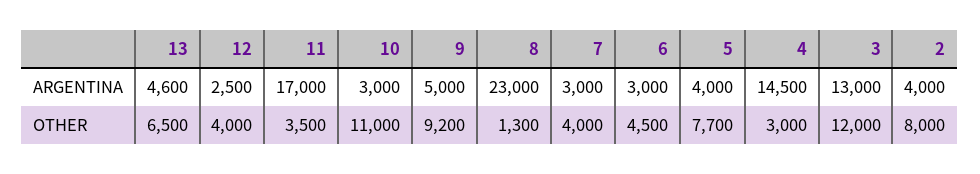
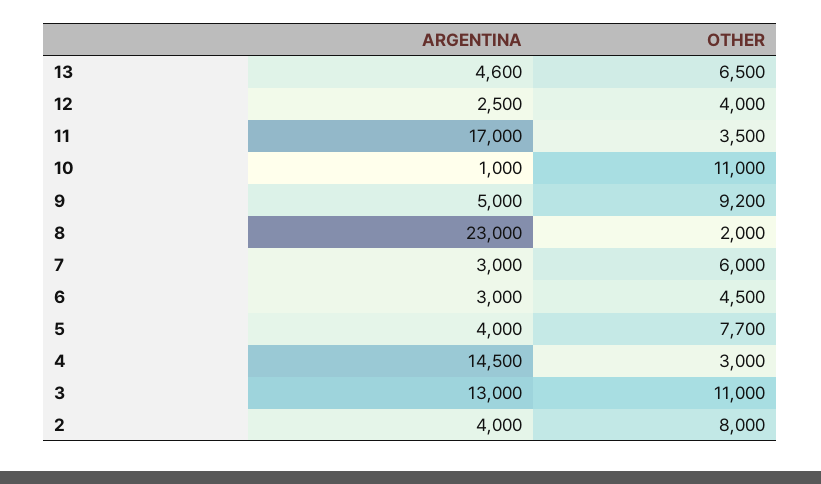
  {
    "13": {
      "ARGENTINA": 4600,
      "OTHER": 6500
    },
    "12": {
      "ARGENTINA": 2500,
      "OTHER": 4000
    },
    "11": {
      "ARGENTINA": 17000,
      "OTHER": 3500
    },
    "10": {
-     "ARGENTINA": 3000,
+     "ARGENTINA": 1000,
      "OTHER": 11000
    },
    "9": {
      "ARGENTINA": 5000,
      "OTHER": 9200
    },
    "8": {
      "ARGENTINA": 23000,
-     "OTHER": 1300
+     "OTHER": 2000
    },
    "7": {
      "ARGENTINA": 3000,
-     "OTHER": 4000
+     "OTHER": 6000
    },
    "6": {
      "ARGENTINA": 3000,
      "OTHER": 4500
    },
    "5": {
      "ARGENTINA": 4000,
      "OTHER": 7700
    },
    "4": {
      "ARGENTINA": 14500,
      "OTHER": 3000
    },
    "3": {
      "ARGENTINA": 13000,
-     "OTHER": 12000
+     "OTHER": 11000
    },
    "2": {
      "ARGENTINA": 4000,
      "OTHER": 8000
    }
  }

